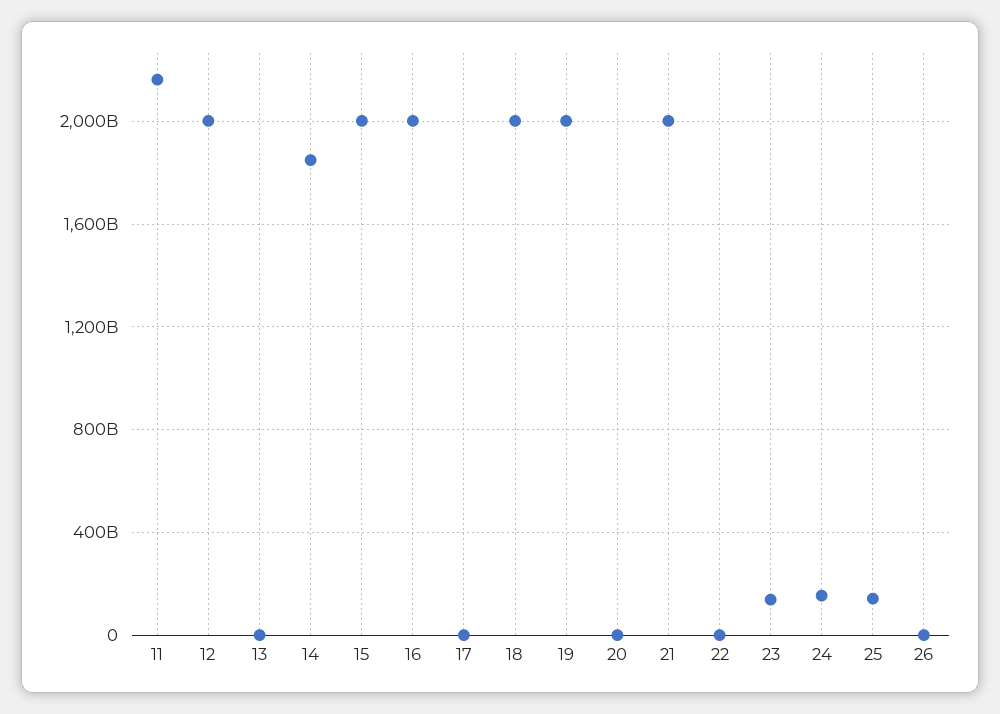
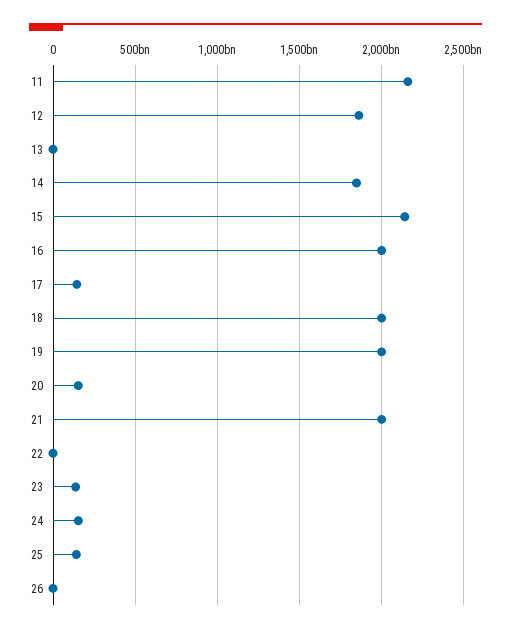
  {
    "11": 2150000000000,
-   "12": 2000000000000,
+   "12": 1850000000000,
    "13": 0,
    "14": 1850000000000,
-   "15": 2000000000000,
+   "15": 2150000000000,
    "16": 2000000000000,
-   "17": 0,
+   "17": 150000000000,
    "18": 2000000000000,
    "19": 2000000000000,
-   "20": 0,
+   "20": 150000000000,
    "21": 2000000000000,
    "22": 0,
    "23": 150000000000,
    "24": 150000000000,
    "25": 150000000000,
    "26": 0
  }

